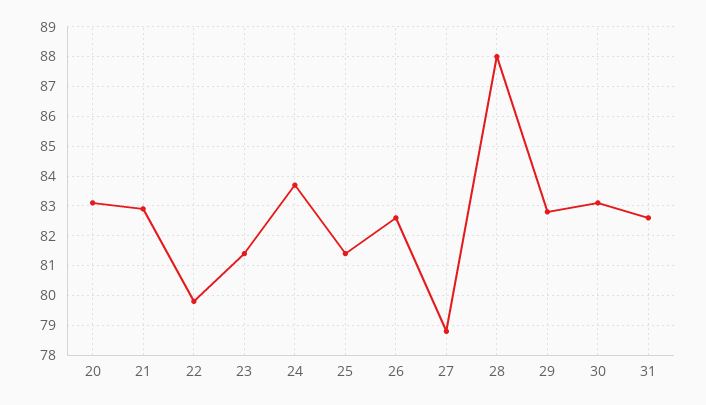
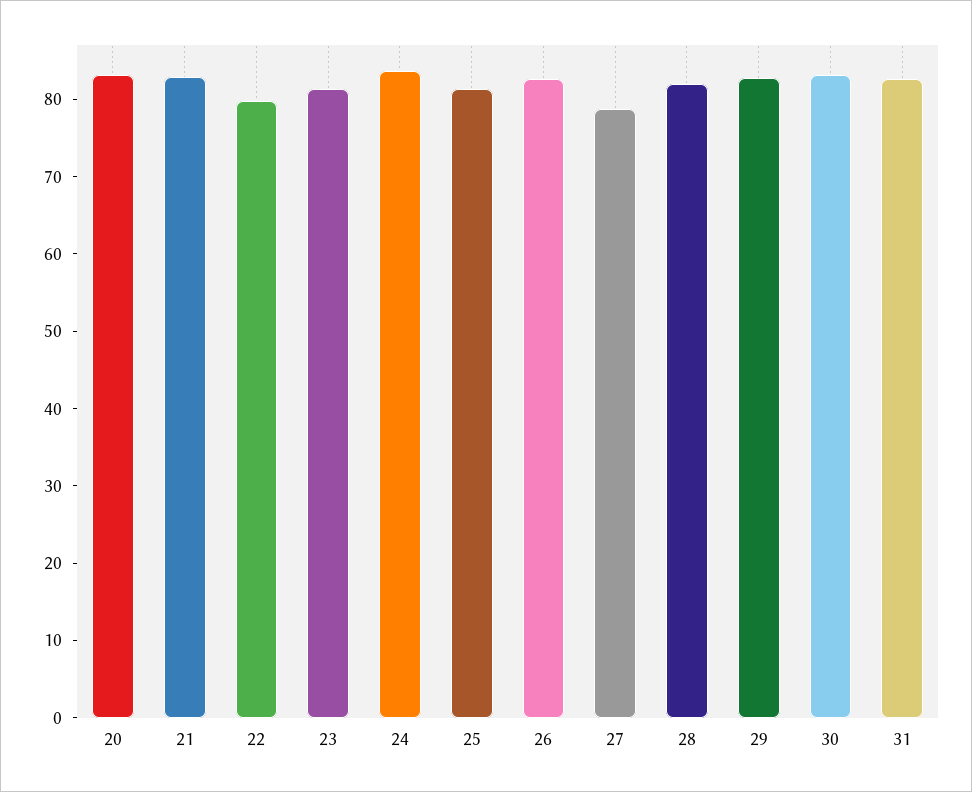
  {
    "20": 83,
    "21": 83,
    "22": 80,
    "23": 81.5,
    "24": 83.5,
    "25": 81.5,
    "26": 82.5,
    "27": 79,
-   "28": 88,
+   "28": 82,
    "29": 83,
    "30": 83,
    "31": 82.5
  }

